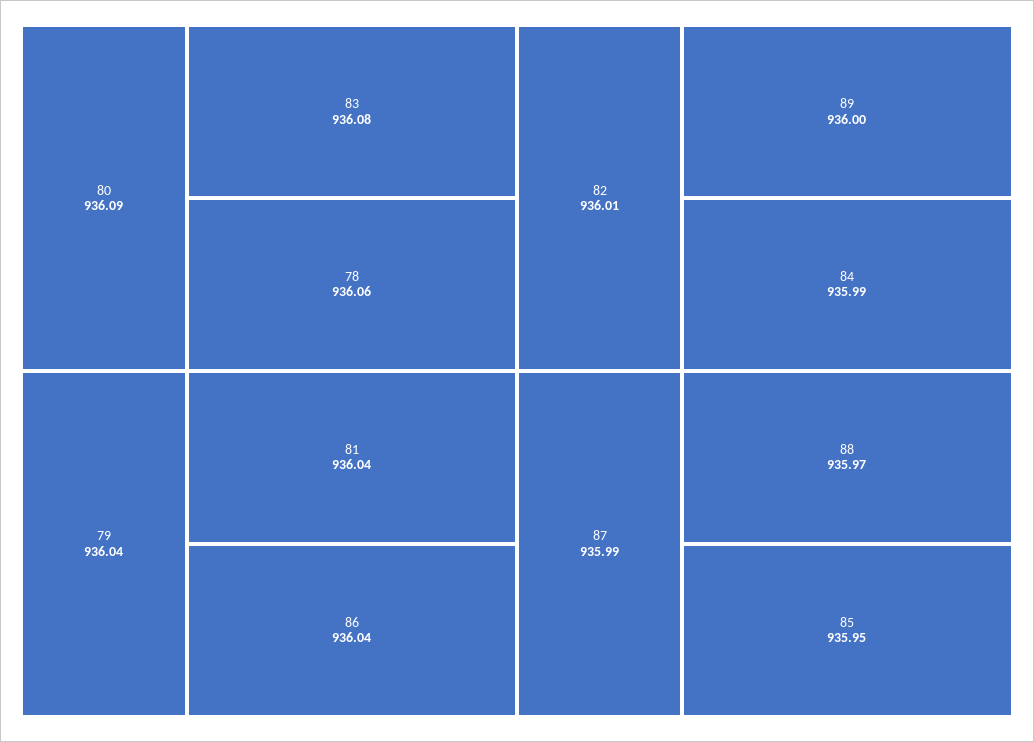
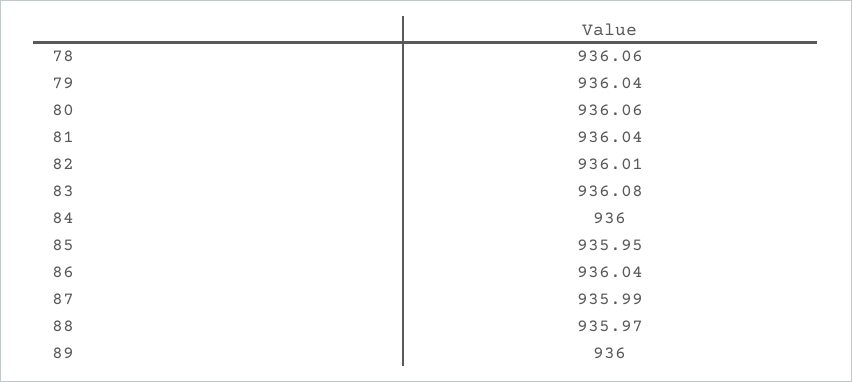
  {
-   "80": 936.09,
+   "80": 936.06,
    "83": 936.08,
    "78": 936.06,
    "79": 936.04,
    "81": 936.04,
    "86": 936.04,
    "82": 936.01,
    "89": 936,
-   "84": 935.99,
+   "84": 936,
    "87": 935.99,
    "88": 935.97,
    "85": 935.95
  }

